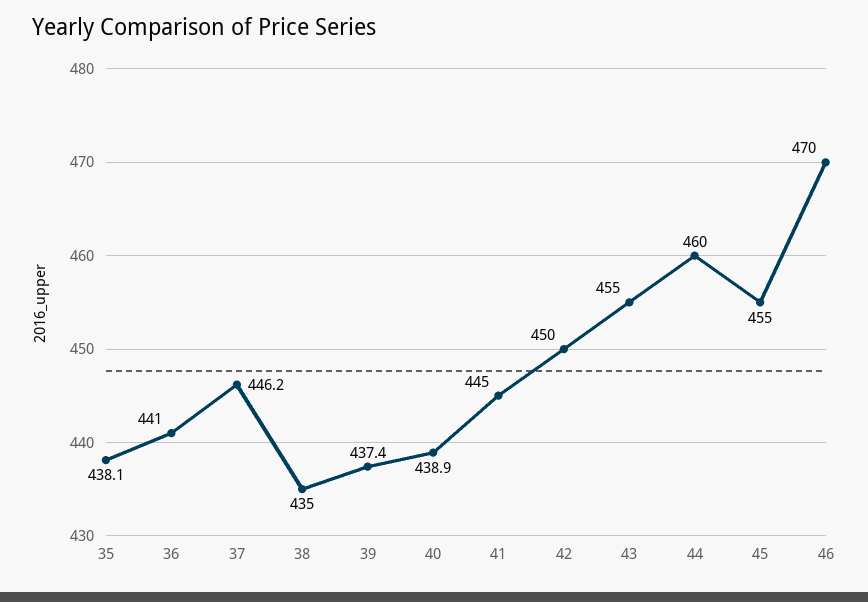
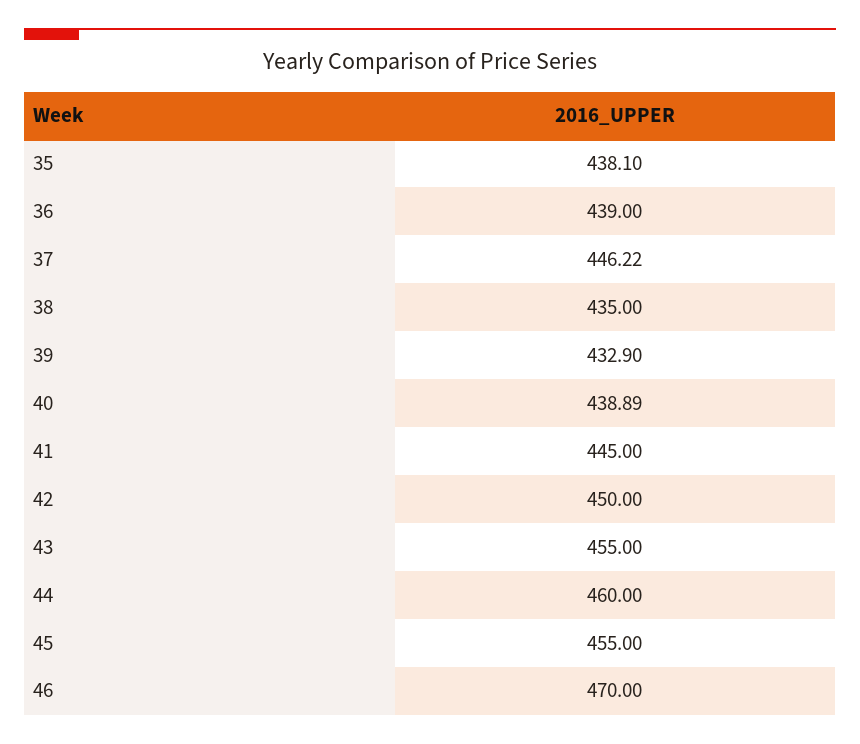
  {
    "35": 438.1,
-   "36": 441,
+   "36": 439,
    "37": 446.22,
    "38": 435,
-   "39": 437.4,
+   "39": 432.9,
    "40": 438.89,
    "41": 445,
    "42": 450,
    "43": 455,
    "44": 460,
    "45": 455,
    "46": 470
  }

